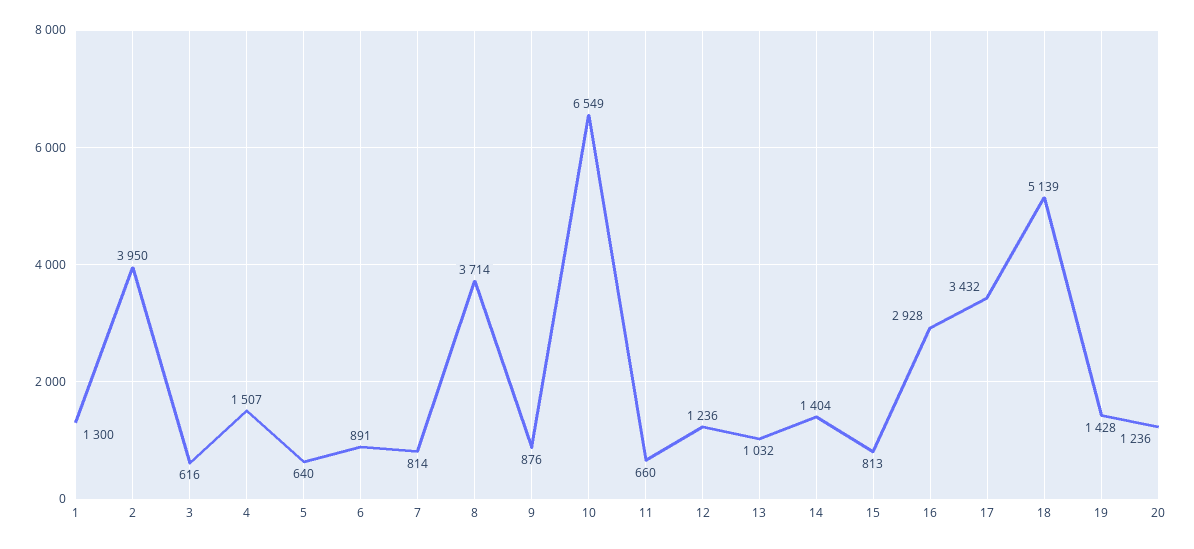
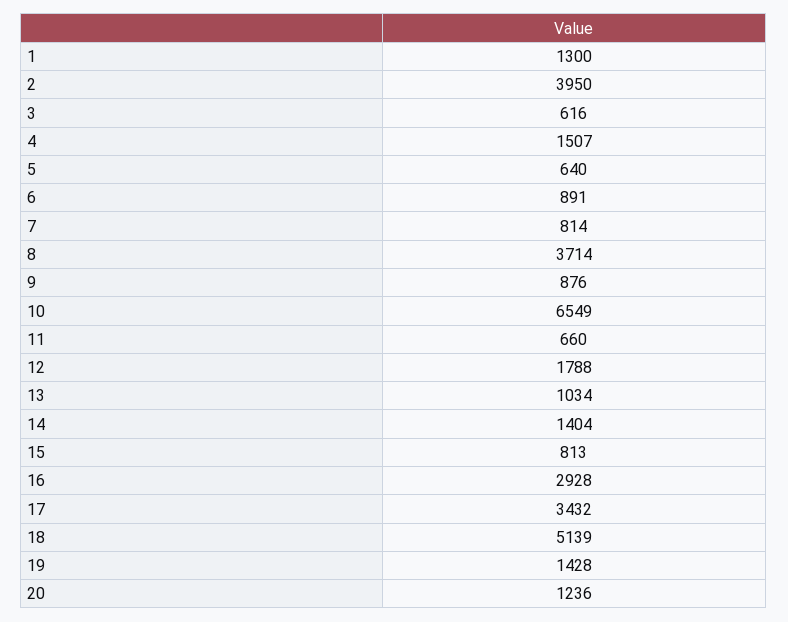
  {
    "1": 1300,
    "2": 3950,
    "3": 616,
    "4": 1507,
    "5": 640,
    "6": 891,
    "7": 814,
    "8": 3714,
    "9": 876,
    "10": 6549,
    "11": 660,
-   "12": 1236,
+   "12": 1788,
-   "13": 1032,
+   "13": 1034,
    "14": 1404,
    "15": 813,
    "16": 2928,
    "17": 3432,
    "18": 5139,
    "19": 1428,
    "20": 1236
  }

